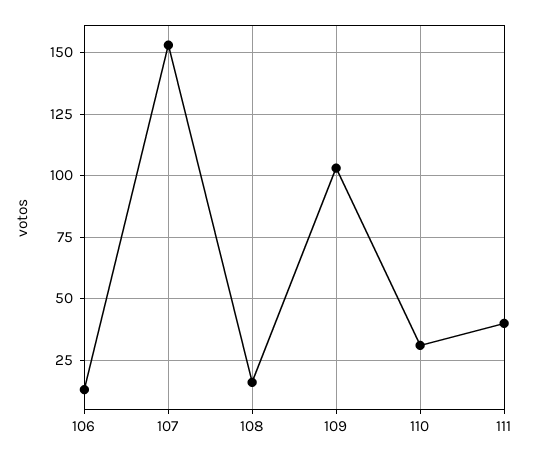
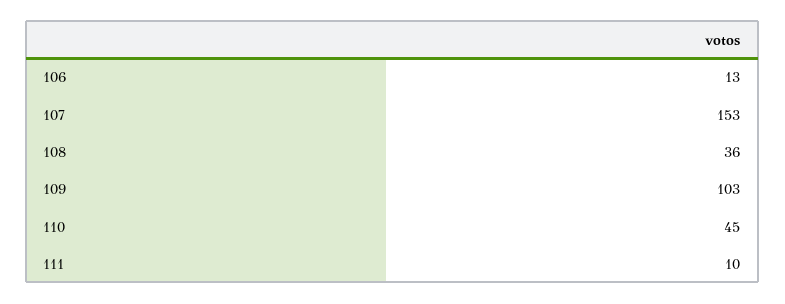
  {
    "106": 13,
    "107": 153,
-   "108": 15,
+   "108": 36,
    "109": 103,
-   "110": 30,
+   "110": 45,
-   "111": 40
+   "111": 10
  }

